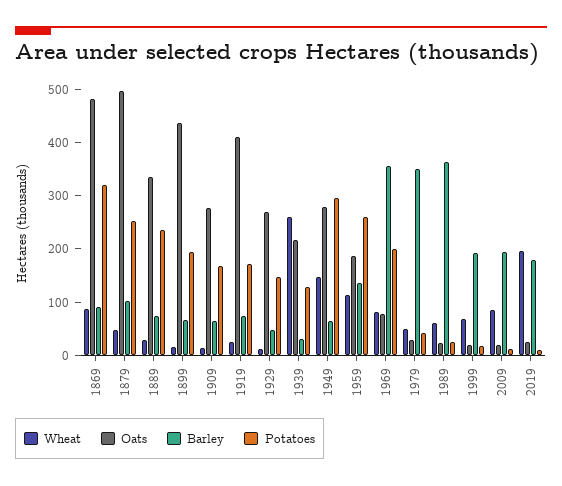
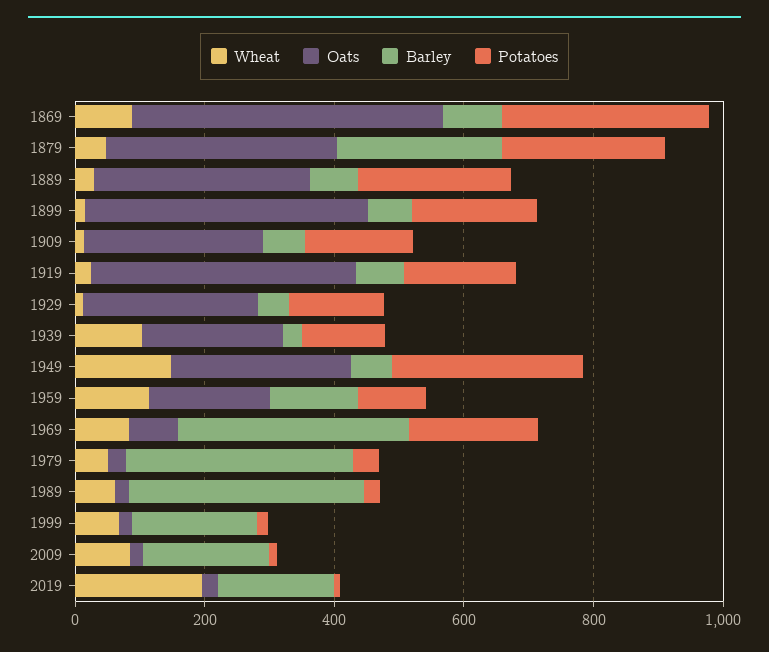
  {
    "Wheat": {
      "1869": 80,
      "1879": 40,
      "1889": 20,
      "1899": 20,
      "1909": 20,
      "1919": 20,
      "1929": 20,
-     "1939": 260,
+     "1939": 100,
      "1949": 140,
      "1959": 120,
      "1969": 80,
      "1979": 60,
      "1989": 60,
      "1999": 60,
      "2009": 80,
      "2019": 200
    },
    "Oats": {
      "1869": 480,
-     "1879": 500,
+     "1879": 350,
      "1889": 340,
      "1899": 440,
      "1909": 280,
      "1919": 420,
      "1929": 280,
      "1939": 220,
      "1949": 280,
      "1959": 180,
      "1969": 80,
      "1979": 20,
      "1989": 20,
      "1999": 20,
      "2009": 20,
      "2019": 20
    },
    "Barley": {
      "1869": 100,
-     "1879": 100,
+     "1879": 250,
      "1889": 80,
      "1899": 60,
      "1909": 60,
      "1919": 80,
      "1929": 40,
      "1939": 40,
      "1949": 60,
      "1959": 140,
      "1969": 360,
      "1979": 360,
      "1989": 360,
      "1999": 200,
      "2009": 200,
      "2019": 180
    },
    "Potatoes": {
      "1869": 320,
      "1879": 260,
      "1889": 240,
      "1899": 200,
      "1909": 160,
      "1919": 180,
      "1929": 140,
      "1939": 120,
      "1949": 300,
-     "1959": 260,
+     "1959": 100,
      "1969": 200,
      "1979": 40,
      "1989": 20,
      "1999": 20,
      "2009": 20,
      "2019": 0
    }
  }

